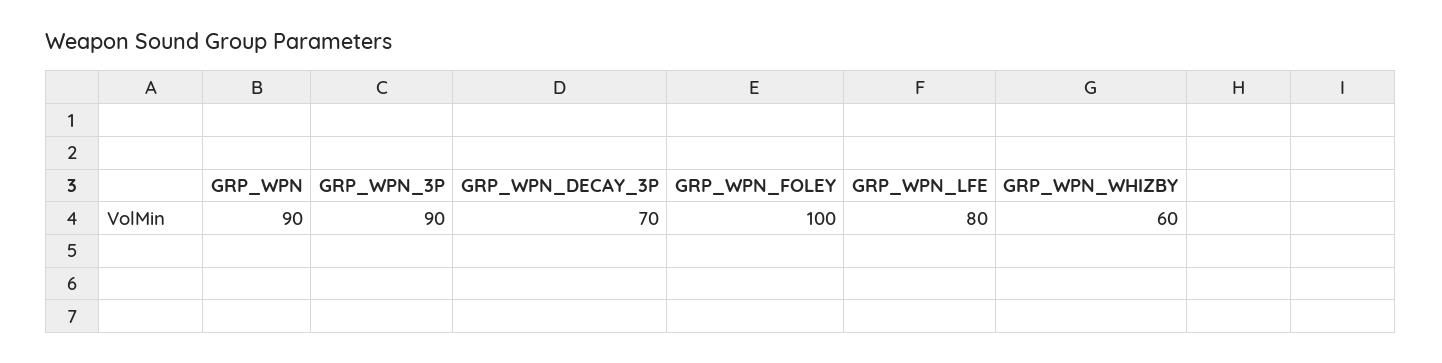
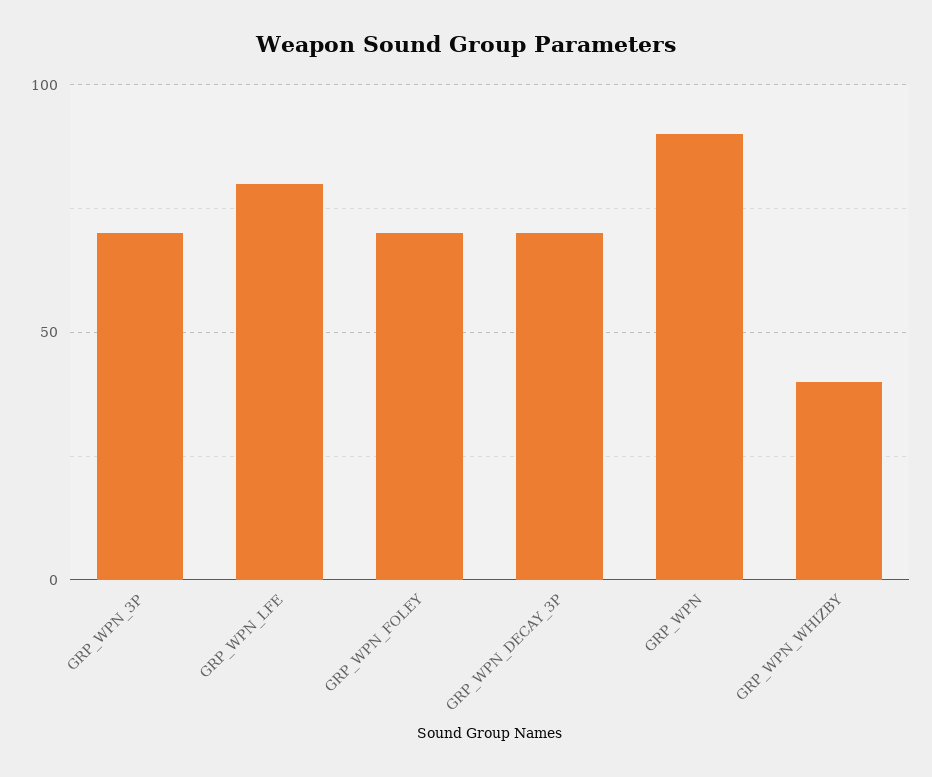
  {
    "GRP_WPN": 90,
-   "GRP_WPN_3P": 90,
+   "GRP_WPN_3P": 70,
    "GRP_WPN_DECAY_3P": 70,
-   "GRP_WPN_FOLEY": 100,
+   "GRP_WPN_FOLEY": 70,
    "GRP_WPN_LFE": 80,
-   "GRP_WPN_WHIZBY": 60
+   "GRP_WPN_WHIZBY": 40
  }

